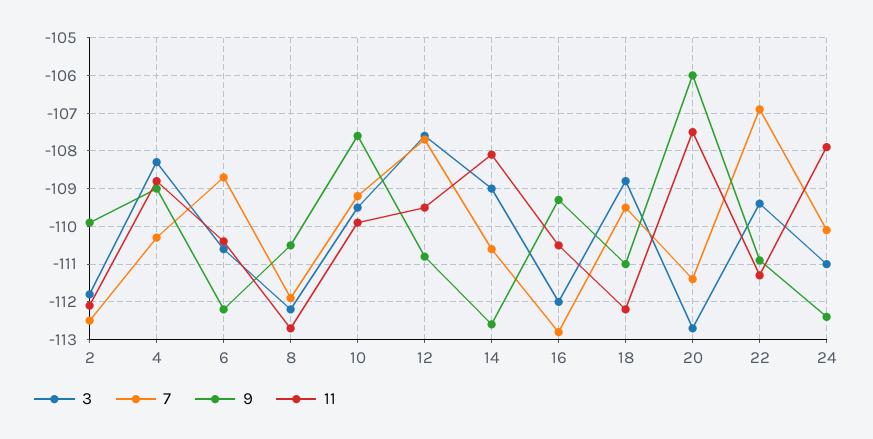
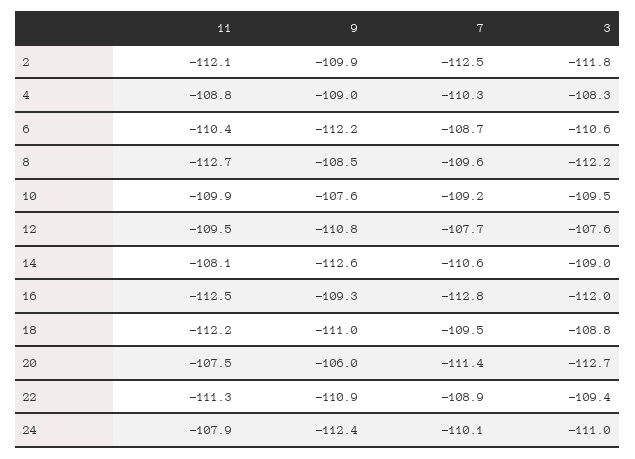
  {
    "3": {
      "2": -111.8,
      "4": -108.3,
      "6": -110.6,
      "8": -112.2,
      "10": -109.5,
      "12": -107.6,
      "14": -109,
      "16": -112,
      "18": -108.8,
      "20": -112.7,
      "22": -109.4,
      "24": -111
    },
    "7": {
      "2": -112.5,
      "4": -110.3,
      "6": -108.7,
-     "8": -112,
+     "8": -109.6,
      "10": -109.2,
      "12": -107.7,
      "14": -110.6,
      "16": -112.8,
      "18": -109.5,
      "20": -111.4,
-     "22": -107,
+     "22": -108.9,
      "24": -110.1
    },
    "9": {
      "2": -109.9,
      "4": -109,
      "6": -112.2,
-     "8": -110.5,
+     "8": -108.5,
      "10": -107.6,
      "12": -110.8,
      "14": -112.6,
      "16": -109.3,
      "18": -111,
      "20": -106,
      "22": -110.9,
      "24": -112.4
    },
    "11": {
      "2": -112.1,
      "4": -108.8,
      "6": -110.4,
      "8": -112.7,
      "10": -109.9,
      "12": -109.5,
      "14": -108.1,
-     "16": -110.5,
+     "16": -112.5,
      "18": -112.2,
      "20": -107.5,
      "22": -111.3,
      "24": -107.9
    }
  }

